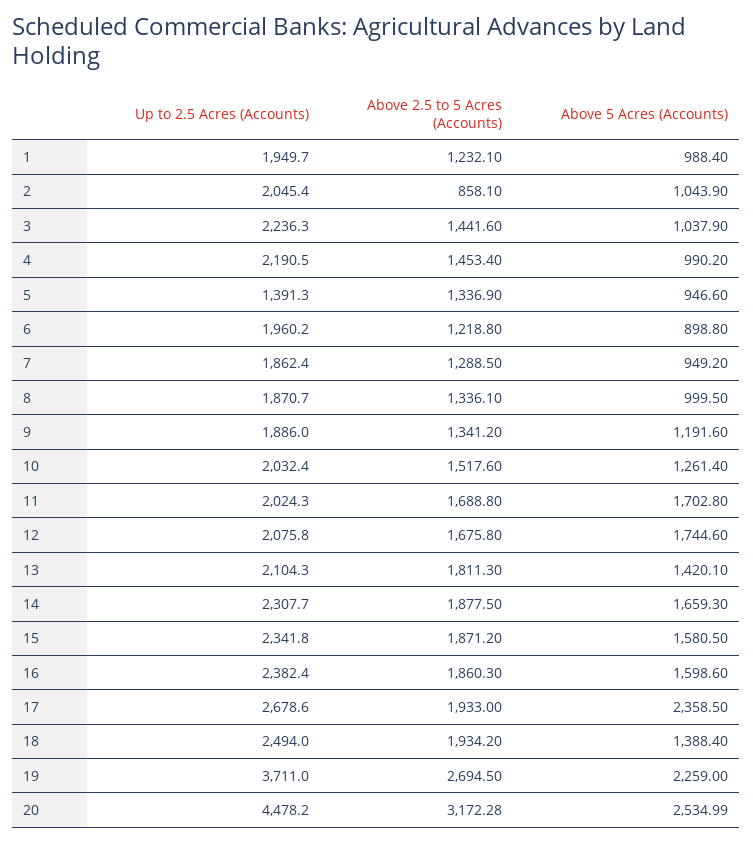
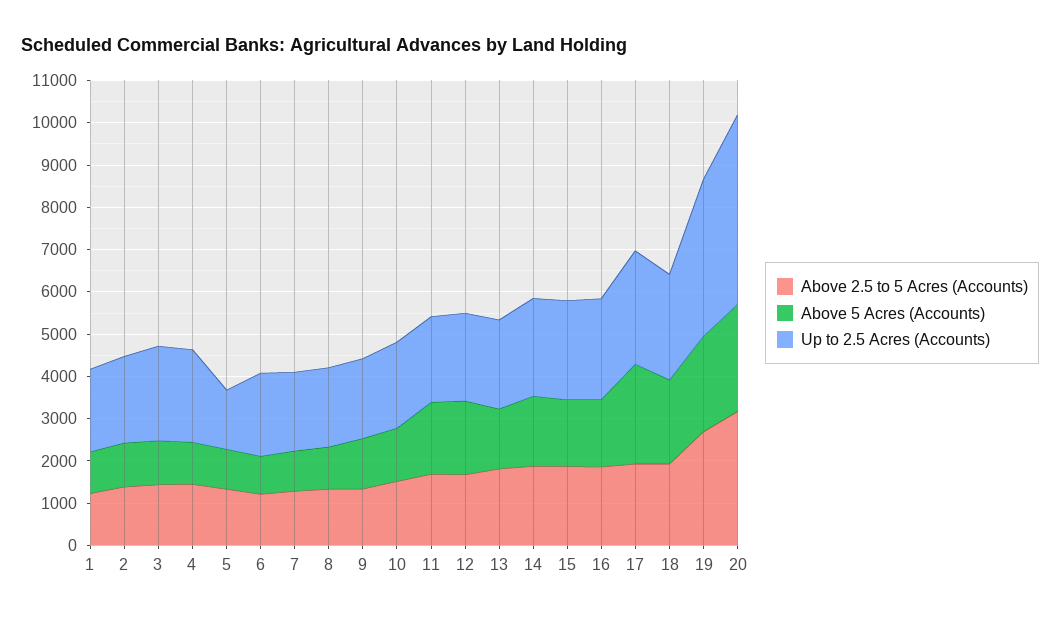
  {
    "Up to 2.5 Acres (Accounts)": {
      "1": 1949.7,
      "2": 2045.4,
      "3": 2236.3,
      "4": 2190.5,
      "5": 1391.3,
      "6": 1960.2,
      "7": 1862.4,
      "8": 1870.7,
      "9": 1886,
      "10": 2032.4,
      "11": 2024.3,
      "12": 2075.8,
      "13": 2104.3,
      "14": 2307.7,
      "15": 2341.8,
      "16": 2382.4,
      "17": 2678.6,
      "18": 2494,
      "19": 3711,
      "20": 4478.2
    },
    "Above 2.5 to 5 Acres (Accounts)": {
      "1": 1232.1,
-     "2": 858.1,
+     "2": 1400,
      "3": 1441.6,
      "4": 1453.4,
      "5": 1336.9,
      "6": 1218.8,
      "7": 1288.5,
      "8": 1336.1,
      "9": 1341.2,
      "10": 1517.6,
      "11": 1688.8,
      "12": 1675.8,
      "13": 1811.3,
      "14": 1877.5,
      "15": 1871.2,
      "16": 1860.3,
      "17": 1933,
      "18": 1934.2,
      "19": 2694.5,
      "20": 3172.28
    },
    "Above 5 Acres (Accounts)": {
      "1": 988.4,
      "2": 1043.9,
      "3": 1037.9,
      "4": 990.2,
      "5": 946.6,
      "6": 898.8,
      "7": 949.2,
      "8": 999.5,
      "9": 1191.6,
      "10": 1261.4,
      "11": 1702.8,
      "12": 1744.6,
      "13": 1420.1,
      "14": 1659.3,
      "15": 1580.5,
      "16": 1598.6,
      "17": 2358.5,
-     "18": 1388.4,
+     "18": 2000,
      "19": 2259,
      "20": 2534.99
    }
  }

